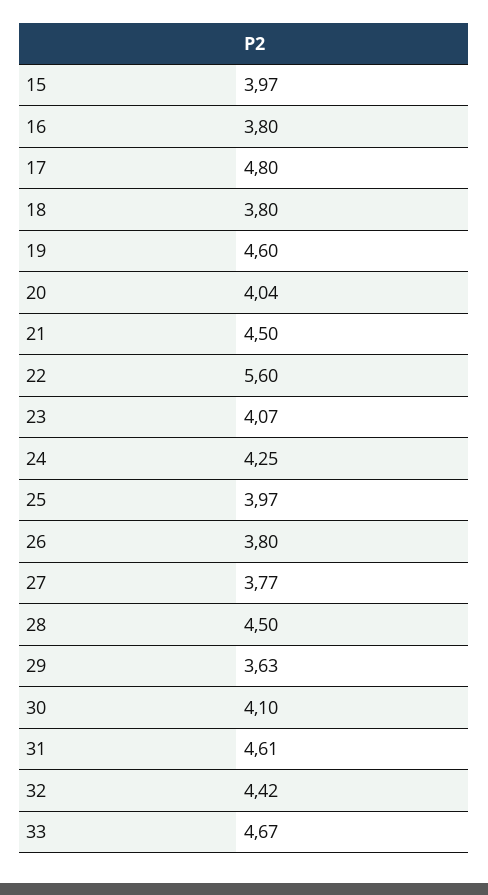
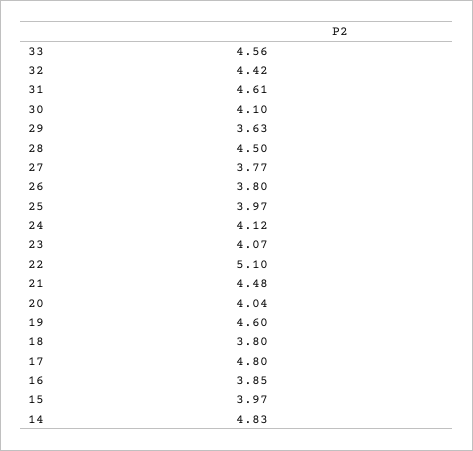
  {
    "15": 3.97,
-   "16": 3.8,
+   "16": 3.85,
    "17": 4.8,
    "18": 3.8,
    "19": 4.6,
    "20": 4.04,
-   "21": 4.5,
+   "21": 4.48,
-   "22": 5.6,
+   "22": 5.1,
    "23": 4.07,
-   "24": 4.25,
+   "24": 4.12,
    "25": 3.97,
    "26": 3.8,
    "27": 3.77,
    "28": 4.5,
    "29": 3.63,
    "30": 4.1,
    "31": 4.61,
    "32": 4.42,
-   "33": 4.67
+   "33": 4.56,
+   "14": 4.83
  }

